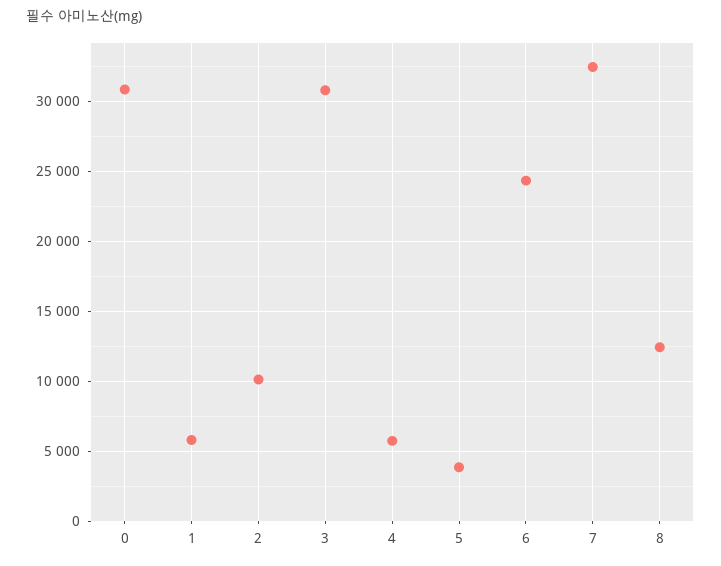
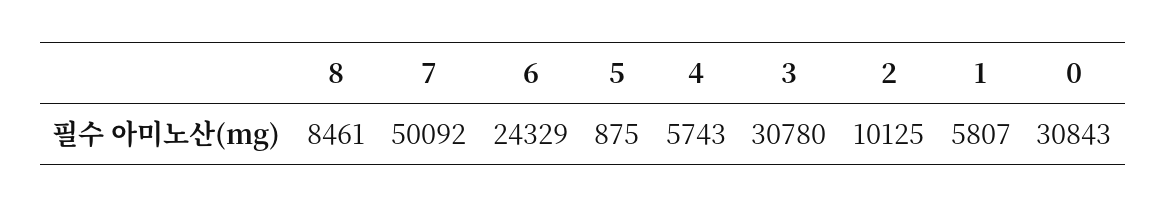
  {
    "0": 30843,
    "1": 5807,
    "2": 10125,
    "3": 30780,
    "4": 5743,
-   "5": 4000,
+   "5": 875,
    "6": 24329,
-   "7": 32500,
+   "7": 50092,
-   "8": 12500
+   "8": 8461
  }

